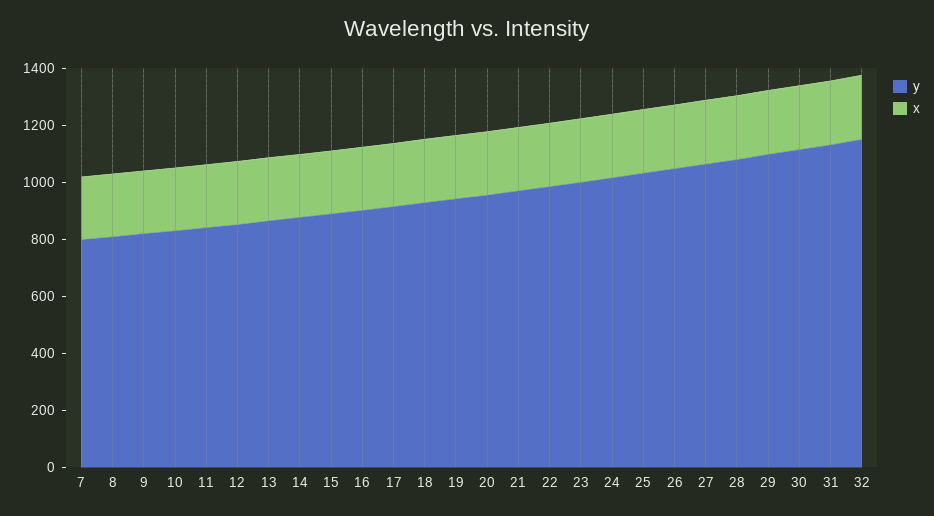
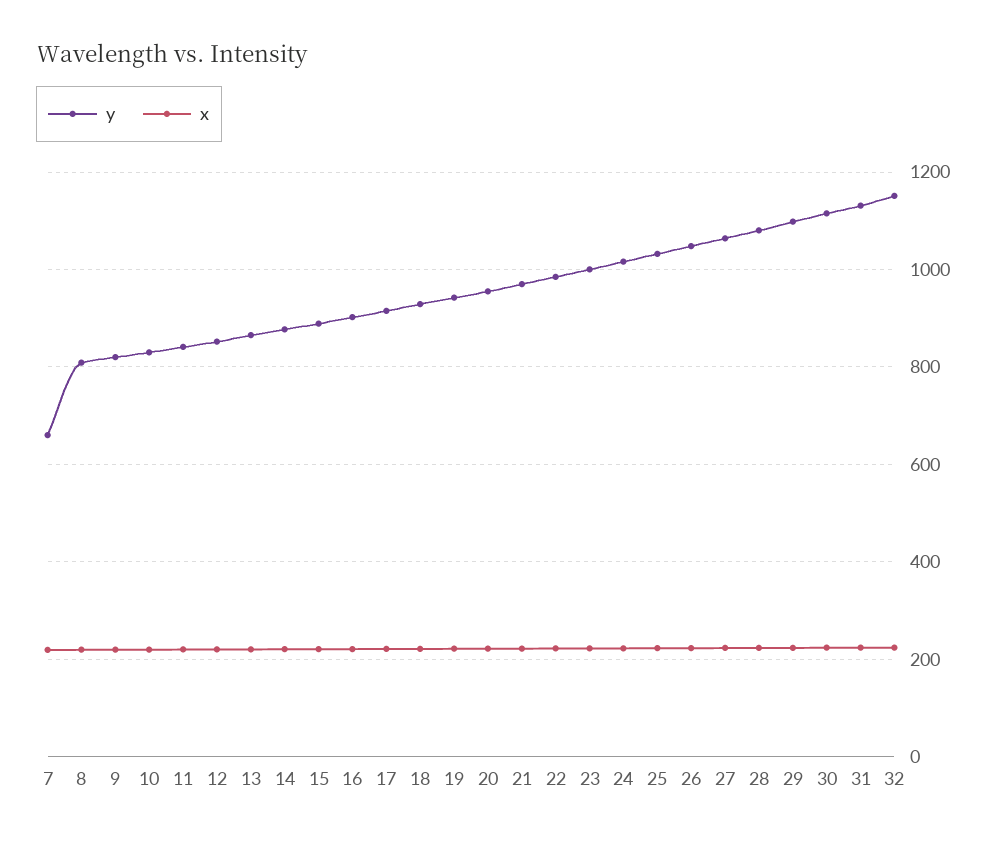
  {
    "y": {
-     "7": 800,
+     "7": 660,
      "8": 800,
      "9": 820,
      "10": 840,
      "11": 840,
      "12": 860,
      "13": 860,
      "14": 880,
      "15": 880,
      "16": 900,
      "17": 920,
      "18": 920,
      "19": 940,
      "20": 960,
      "21": 980,
      "22": 980,
      "23": 1000,
      "24": 1020,
      "25": 1040,
      "26": 1040,
      "27": 1060,
      "28": 1080,
      "29": 1100,
      "30": 1120,
      "31": 1140,
      "32": 1160
    },
    "x": {
      "7": 220,
      "8": 220,
      "9": 220,
      "10": 220,
      "11": 220,
      "12": 220,
      "13": 220,
      "14": 220,
      "15": 220,
      "16": 220,
      "17": 220,
      "18": 220,
      "19": 220,
      "20": 220,
      "21": 220,
      "22": 220,
      "23": 220,
      "24": 220,
      "25": 220,
      "26": 220,
      "27": 220,
      "28": 220,
      "29": 220,
      "30": 220,
      "31": 220,
      "32": 220
    }
  }

